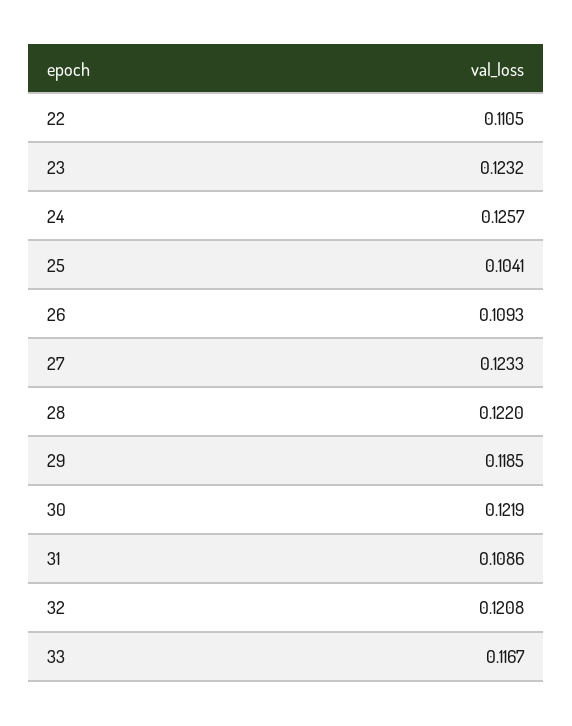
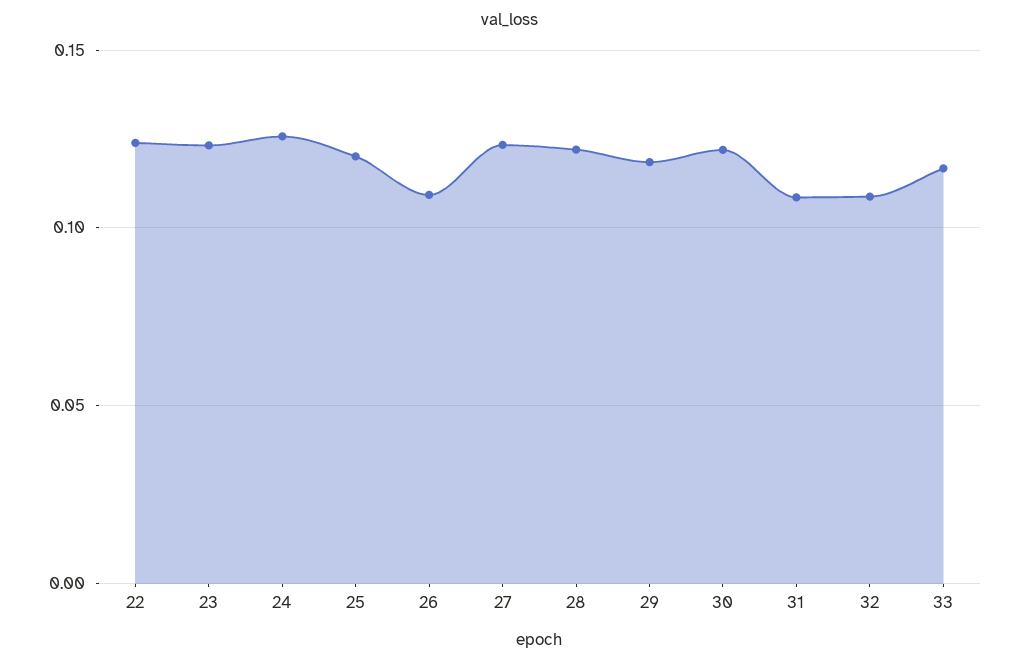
  {
-   "22": 0.1105,
+   "22": 0.125,
    "23": 0.1232,
    "24": 0.1257,
-   "25": 0.1041,
+   "25": 0.12,
    "26": 0.1093,
    "27": 0.1233,
    "28": 0.122,
    "29": 0.1185,
    "30": 0.1219,
    "31": 0.1086,
-   "32": 0.1208,
+   "32": 0.11,
    "33": 0.1167
  }

